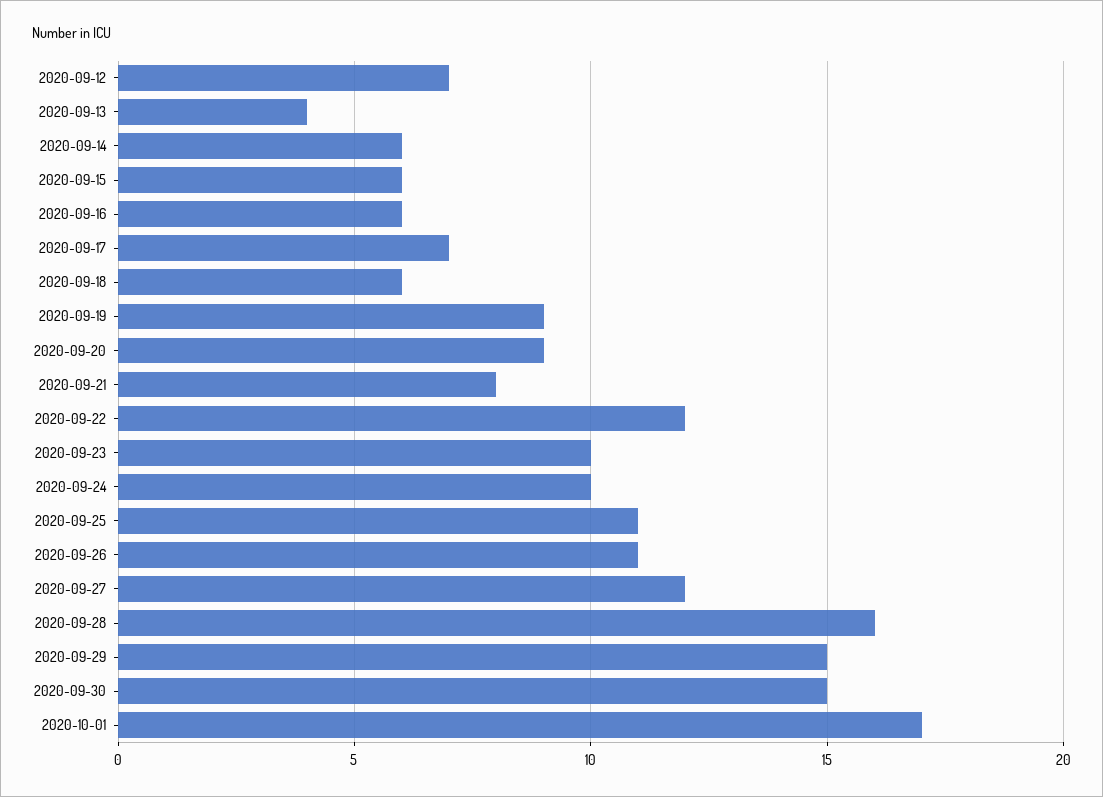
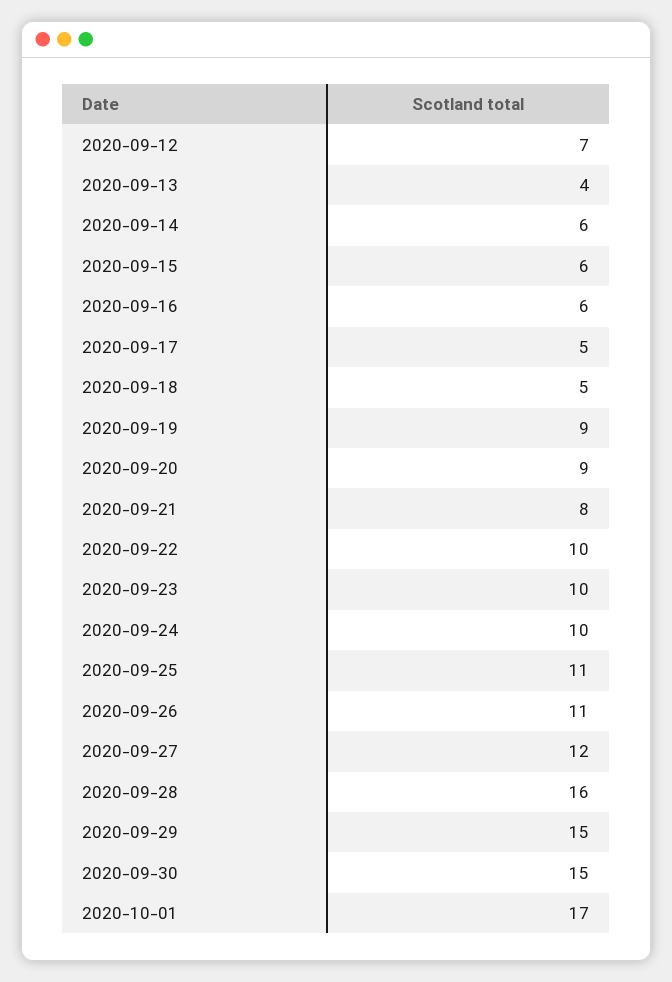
  {
    "2020-09-12": 7,
    "2020-09-13": 4,
    "2020-09-14": 6,
    "2020-09-15": 6,
    "2020-09-16": 6,
-   "2020-09-17": 7,
+   "2020-09-17": 5,
-   "2020-09-18": 6,
+   "2020-09-18": 5,
    "2020-09-19": 9,
    "2020-09-20": 9,
    "2020-09-21": 8,
-   "2020-09-22": 12,
+   "2020-09-22": 10,
    "2020-09-23": 10,
    "2020-09-24": 10,
    "2020-09-25": 11,
    "2020-09-26": 11,
    "2020-09-27": 12,
    "2020-09-28": 16,
    "2020-09-29": 15,
    "2020-09-30": 15,
    "2020-10-01": 17
  }

